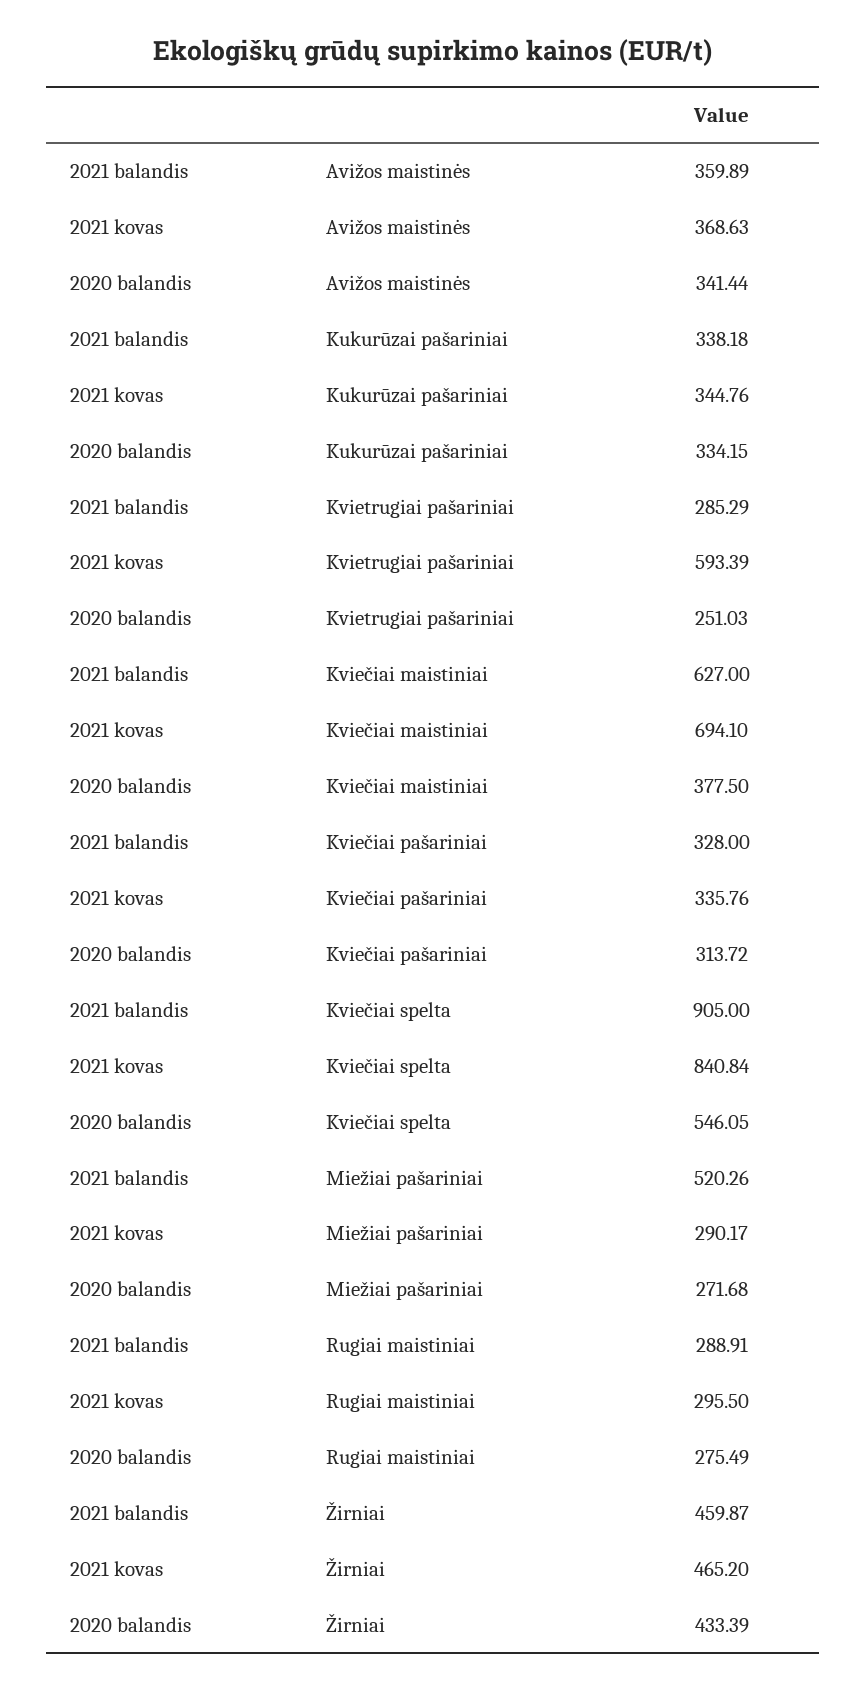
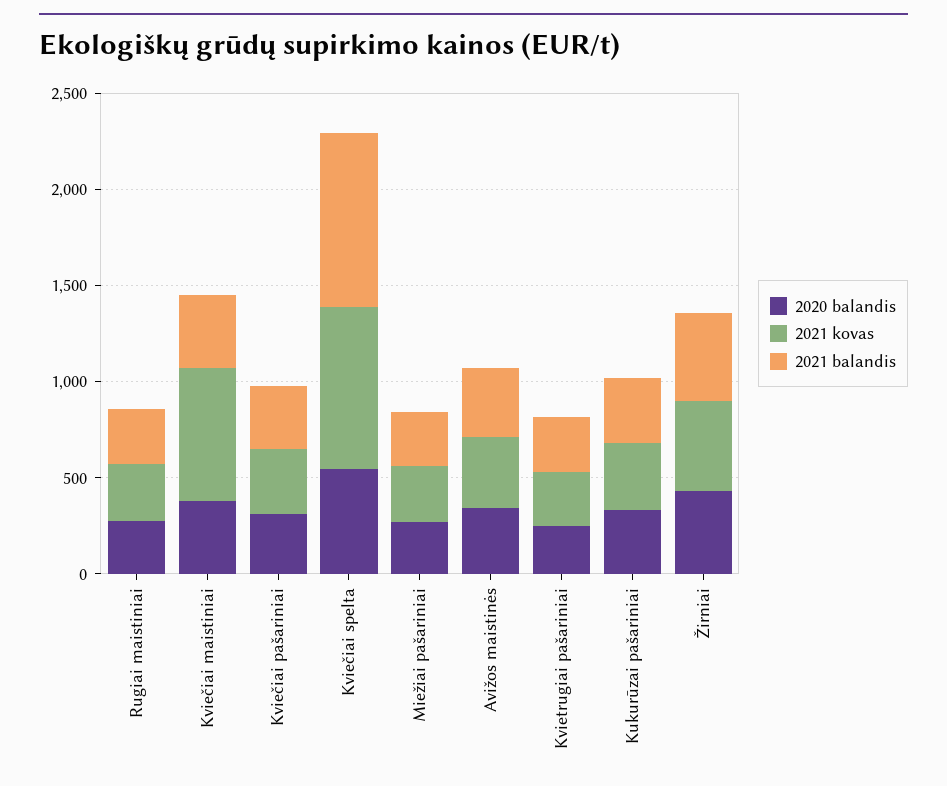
  {
    "2021 balandis": {
      "Avižos maistinės": 359.89,
      "Kukurūzai pašariniai": 338.18,
      "Kvietrugiai pašariniai": 285.29,
-     "Kviečiai maistiniai": 627,
+     "Kviečiai maistiniai": 400,
      "Kviečiai pašariniai": 328,
      "Kviečiai spelta": 905,
-     "Miežiai pašariniai": 520.26,
+     "Miežiai pašariniai": 300,
      "Rugiai maistiniai": 288.91,
      "Žirniai": 459.87
    },
    "2021 kovas": {
      "Avižos maistinės": 368.63,
      "Kukurūzai pašariniai": 344.76,
-     "Kvietrugiai pašariniai": 593.39,
+     "Kvietrugiai pašariniai": 300,
      "Kviečiai maistiniai": 694.1,
      "Kviečiai pašariniai": 335.76,
      "Kviečiai spelta": 840.84,
      "Miežiai pašariniai": 290.17,
      "Rugiai maistiniai": 295.5,
      "Žirniai": 465.2
    },
    "2020 balandis": {
      "Avižos maistinės": 341.44,
      "Kukurūzai pašariniai": 334.15,
      "Kvietrugiai pašariniai": 251.03,
      "Kviečiai maistiniai": 377.5,
      "Kviečiai pašariniai": 313.72,
      "Kviečiai spelta": 546.05,
      "Miežiai pašariniai": 271.68,
      "Rugiai maistiniai": 275.49,
      "Žirniai": 433.39
    }
  }

